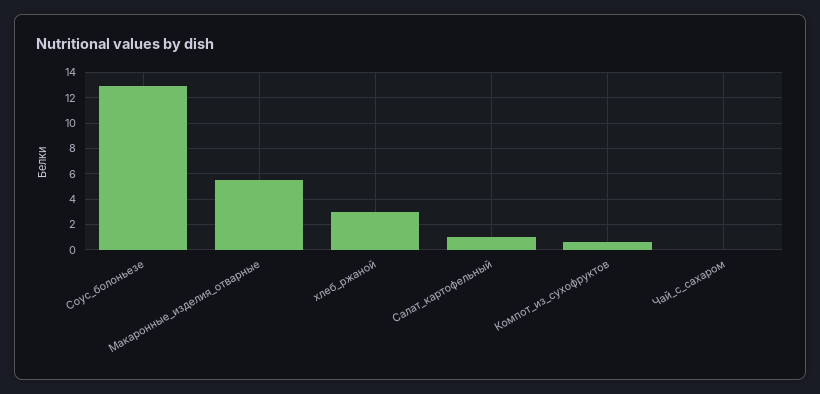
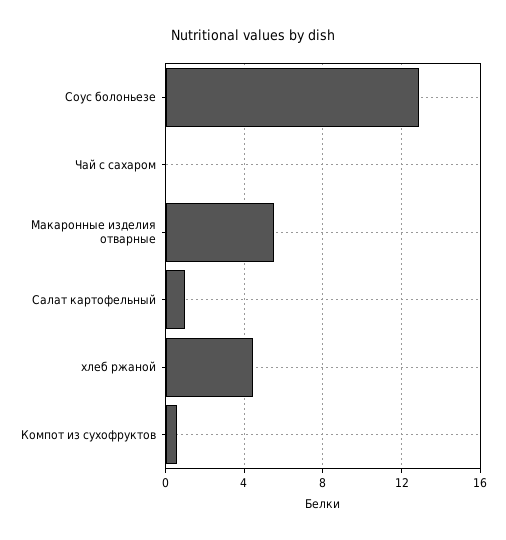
  {
    "Соус_болоньезе": 13,
    "Макаронные_изделия_отварные": 5.5,
-   "хлеб_ржаной": 3,
+   "хлеб_ржаной": 4.5,
    "Салат_картофельный": 1,
    "Компот_из_сухофруктов": 0.5,
    "Чай_с_сахаром": 0
  }

